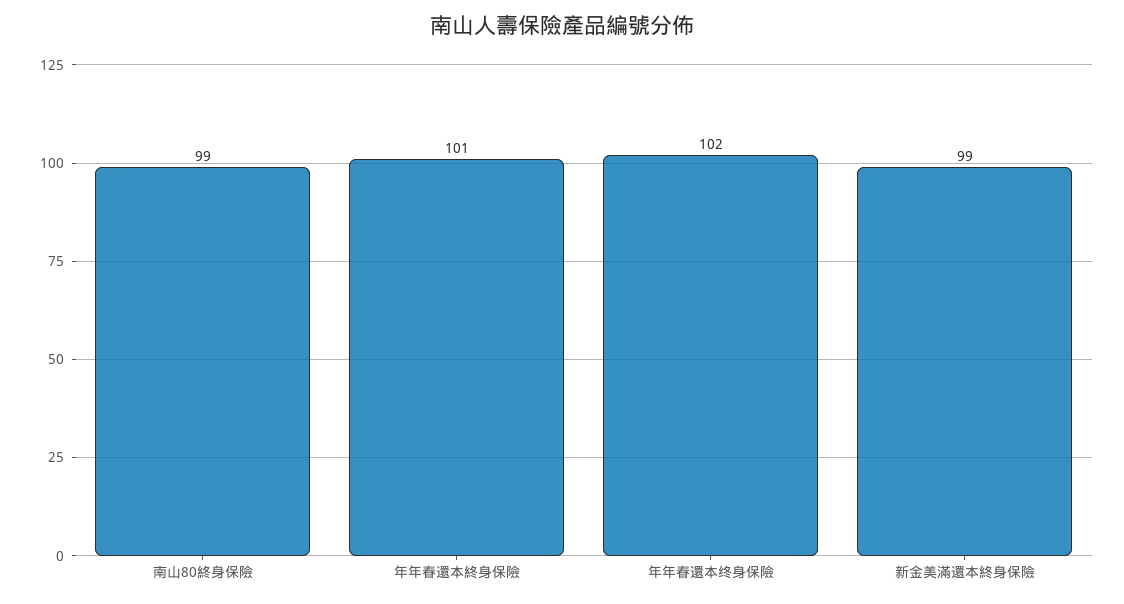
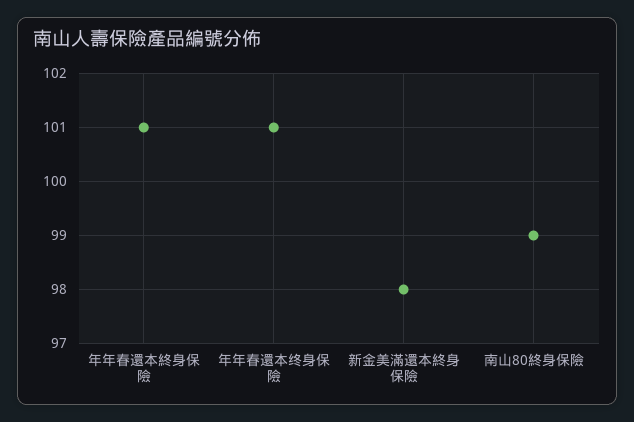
  {
    "南山80終身保險": 99,
    "年年春還本終身保險": 101,
-   "年年春還本终身保險": 102,
+   "年年春還本终身保險": 101,
-   "新金美滿還本終身保險": 99
+   "新金美滿還本終身保險": 98
  }

